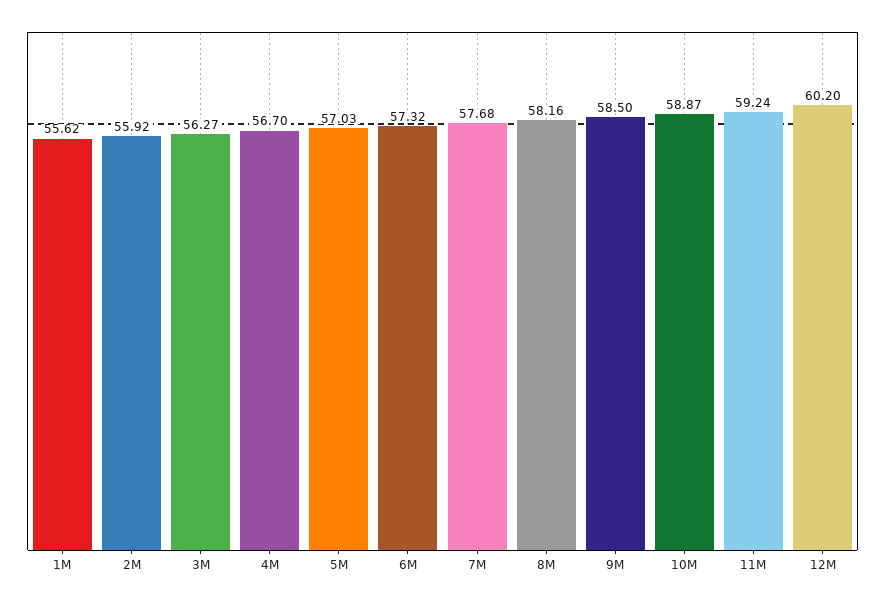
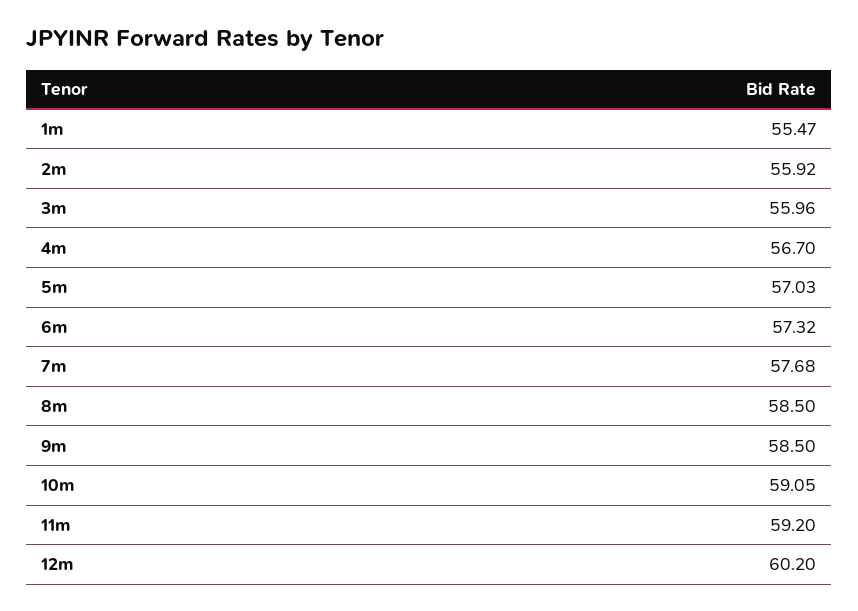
  {
-   "1M": 55.62,
+   "1M": 55.47,
    "2M": 55.92,
-   "3M": 56.27,
+   "3M": 55.96,
    "4M": 56.7,
    "5M": 57.03,
    "6M": 57.32,
    "7M": 57.68,
-   "8M": 58.16,
+   "8M": 58.5,
    "9M": 58.5,
-   "10M": 58.87,
+   "10M": 59.05,
-   "11M": 59.24,
+   "11M": 59.2,
    "12M": 60.2
  }

